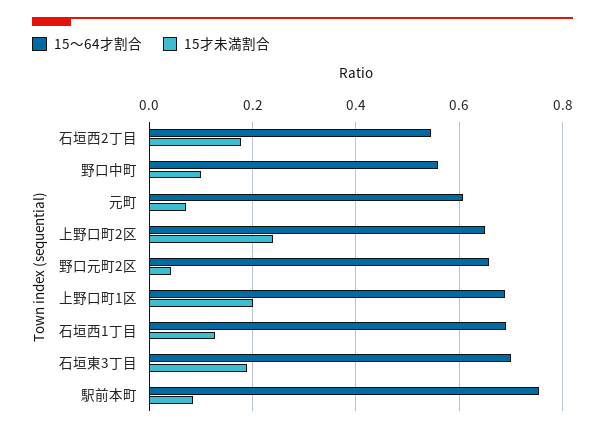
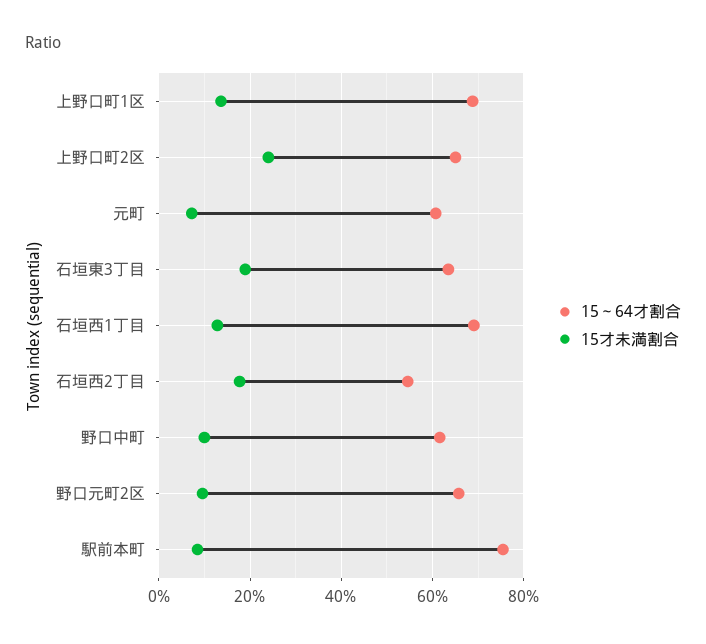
  {
    "15～64才割合": {
      "石垣西2丁目": 0.54,
-     "野口中町": 0.56,
+     "野口中町": 0.62,
      "元町": 0.6,
      "上野口町2区": 0.66,
      "野口元町2区": 0.66,
      "上野口町1区": 0.68,
      "石垣西1丁目": 0.7,
-     "石垣東3丁目": 0.7,
+     "石垣東3丁目": 0.64,
      "駅前本町": 0.76
    },
    "15才未満割合": {
      "石垣西2丁目": 0.18,
      "野口中町": 0.1,
      "元町": 0.08,
      "上野口町2区": 0.24,
-     "野口元町2区": 0.04,
+     "野口元町2区": 0.1,
-     "上野口町1区": 0.2,
+     "上野口町1区": 0.14,
      "石垣西1丁目": 0.12,
      "石垣東3丁目": 0.18,
      "駅前本町": 0.08
    }
  }

